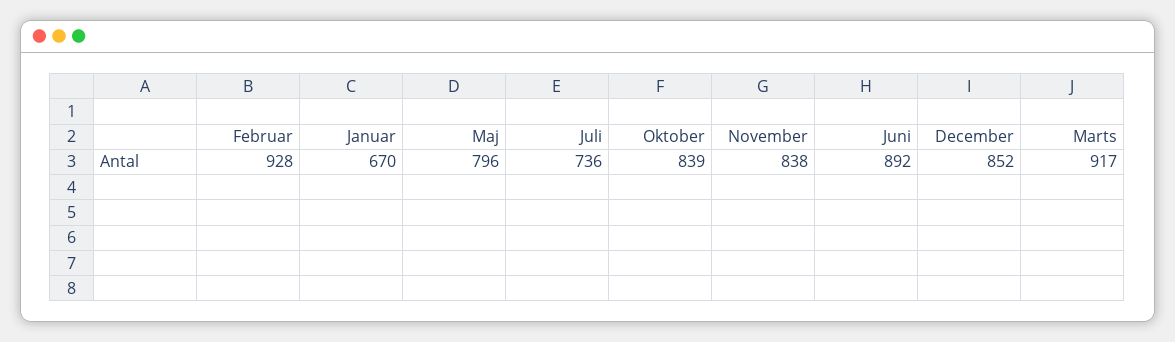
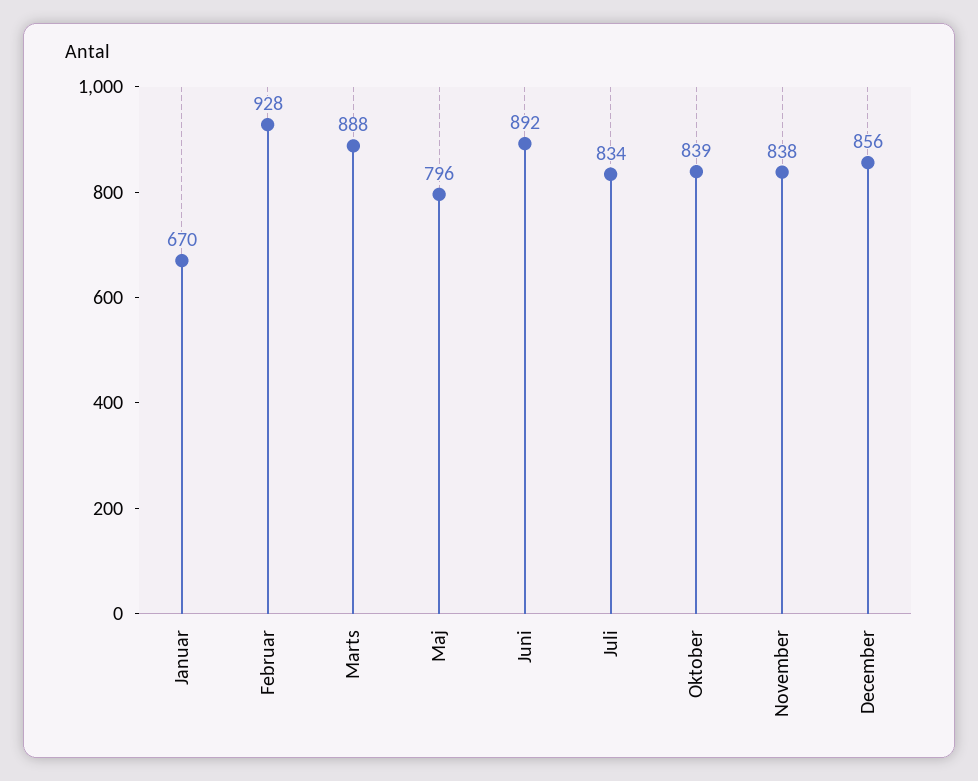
  {
    "Februar": 928,
    "Januar": 670,
    "Maj": 796,
-   "Juli": 736,
+   "Juli": 834,
    "Oktober": 839,
    "November": 838,
    "Juni": 892,
-   "December": 852,
+   "December": 856,
-   "Marts": 917
+   "Marts": 888
  }

